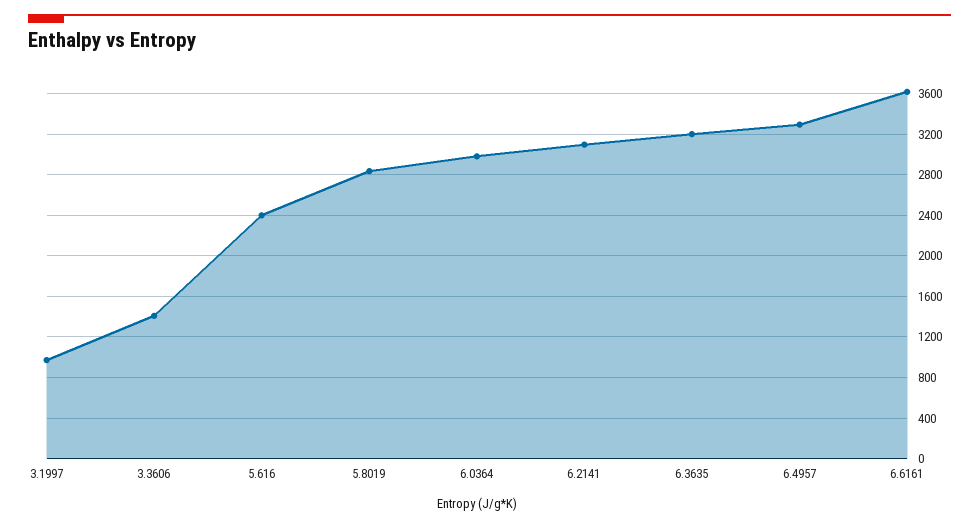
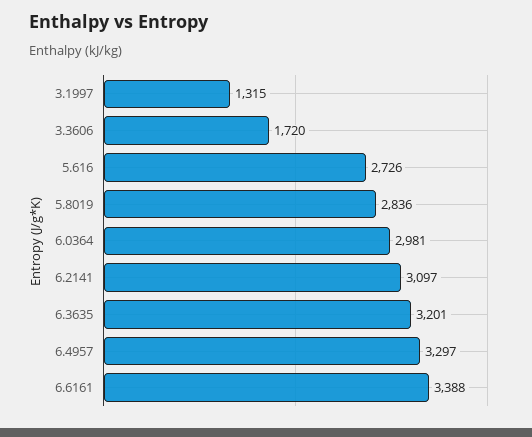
  {
-   "3.1997": 1000,
+   "3.1997": 1315,
-   "3.3606": 1400,
+   "3.3606": 1720,
-   "5.616": 2400,
+   "5.616": 2726,
    "5.8019": 2836,
    "6.0364": 2981,
    "6.2141": 3097,
    "6.3635": 3201,
    "6.4957": 3297,
-   "6.6161": 3600
+   "6.6161": 3388
  }

